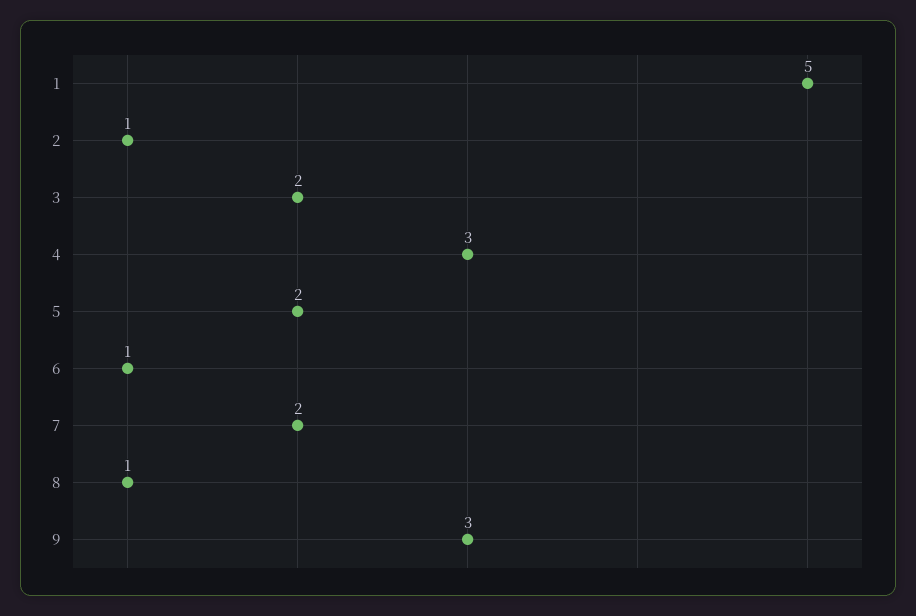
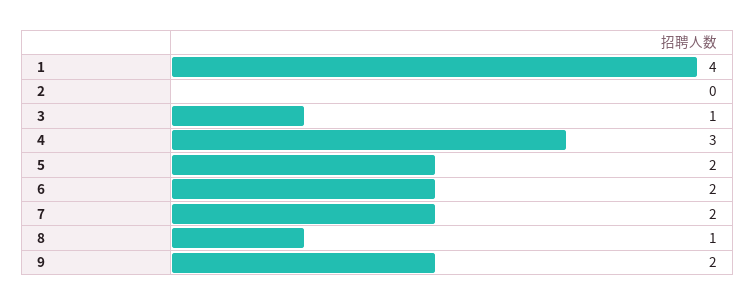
  {
-   "1": 5,
+   "1": 4,
-   "2": 1,
+   "2": 0,
-   "3": 2,
+   "3": 1,
    "4": 3,
    "5": 2,
-   "6": 1,
+   "6": 2,
    "7": 2,
    "8": 1,
-   "9": 3
+   "9": 2
  }

